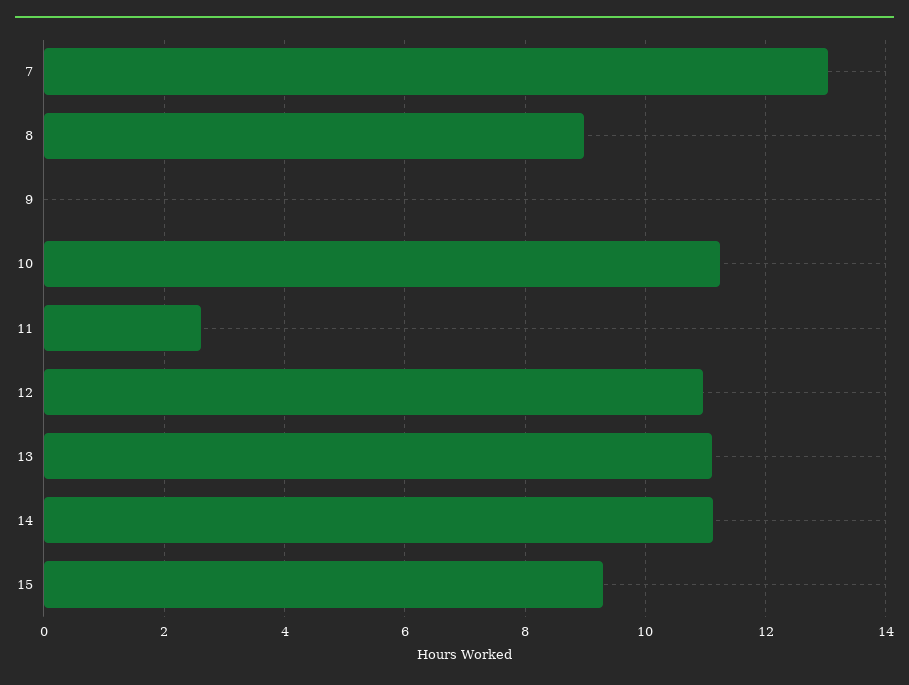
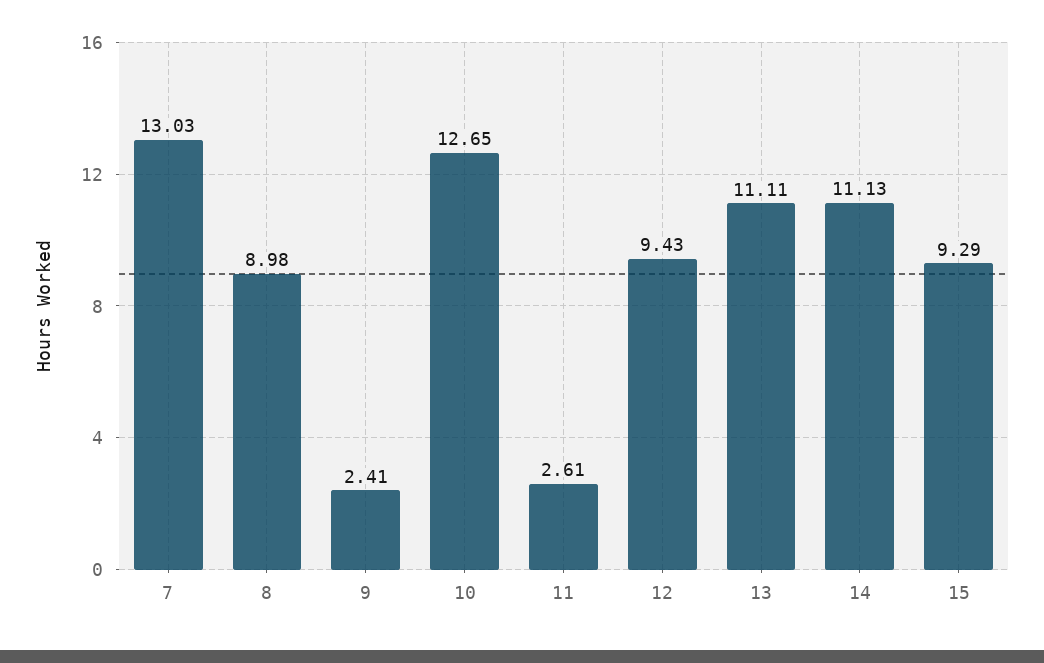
  {
    "7": 13.03,
    "8": 8.98,
-   "9": 0,
+   "9": 2.41,
-   "10": 11.2,
+   "10": 12.65,
    "11": 2.61,
-   "12": 11,
+   "12": 9.43,
    "13": 11.11,
    "14": 11.13,
    "15": 9.29
  }

